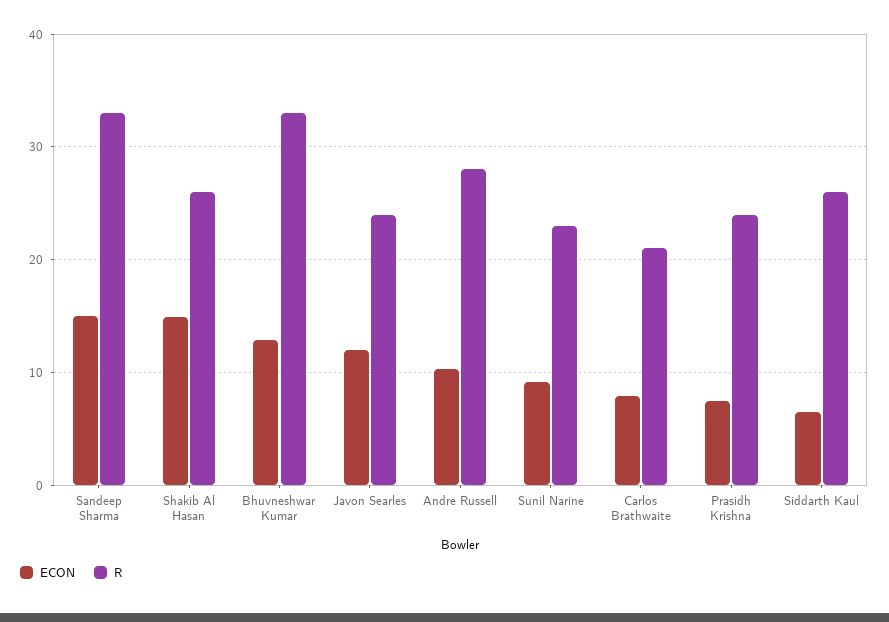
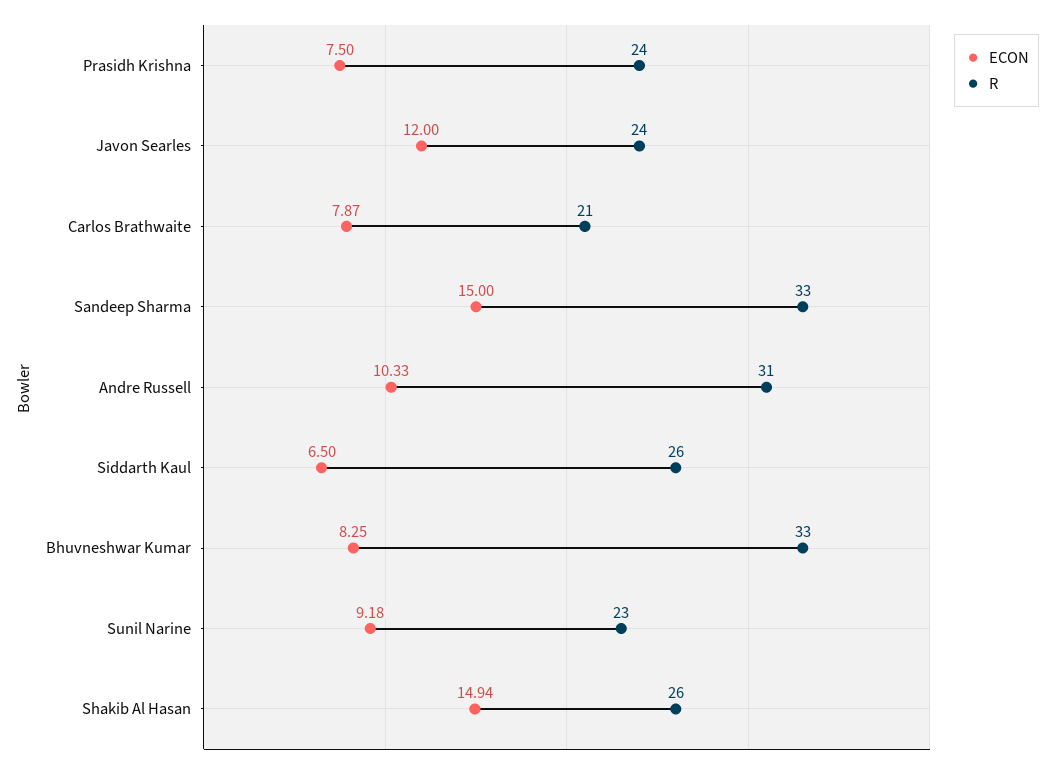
  {
    "ECON": {
      "Sandeep Sharma": 15,
      "Shakib Al Hasan": 14.94,
-     "Bhuvneshwar Kumar": 13,
+     "Bhuvneshwar Kumar": 8.25,
      "Javon Searles": 12,
      "Andre Russell": 10.33,
      "Sunil Narine": 9.18,
      "Carlos Brathwaite": 7.87,
      "Prasidh Krishna": 7.5,
      "Siddarth Kaul": 6.5
    },
    "R": {
      "Sandeep Sharma": 33,
      "Shakib Al Hasan": 26,
      "Bhuvneshwar Kumar": 33,
      "Javon Searles": 24,
-     "Andre Russell": 28,
+     "Andre Russell": 31,
      "Sunil Narine": 23,
      "Carlos Brathwaite": 21,
      "Prasidh Krishna": 24,
      "Siddarth Kaul": 26
    }
  }

